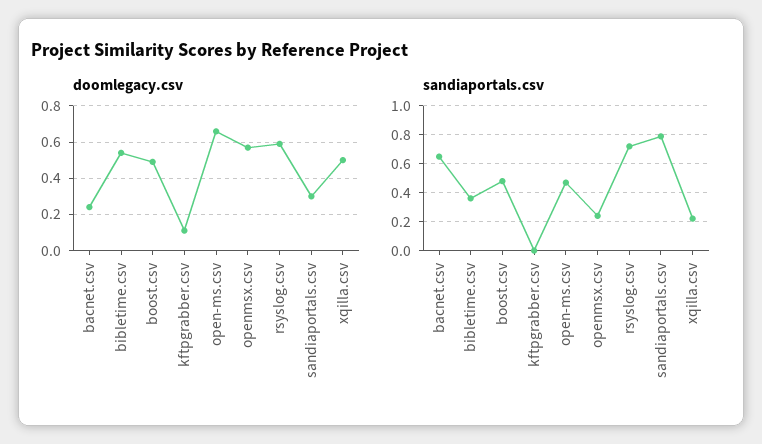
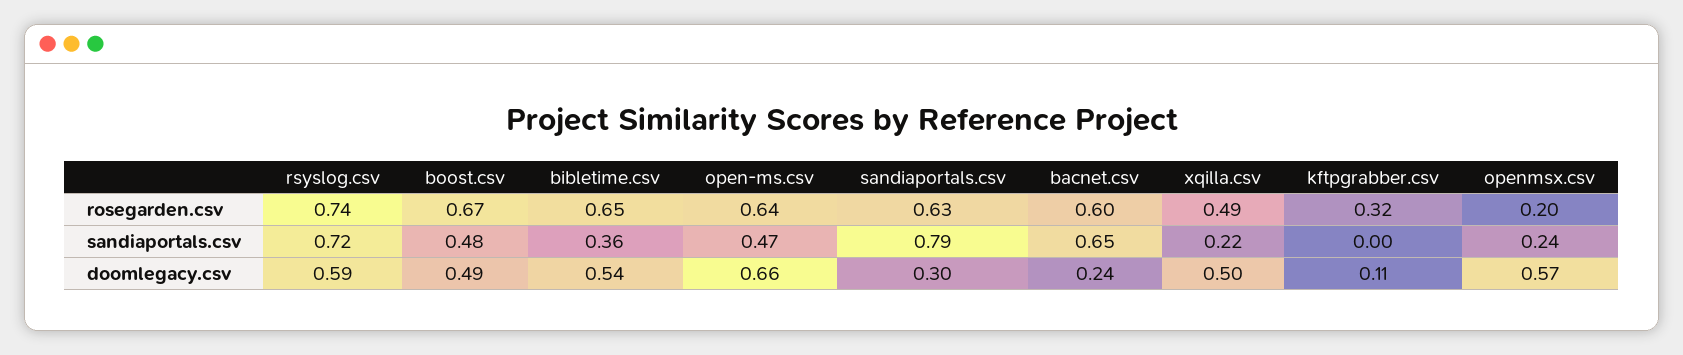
  {
    "doomlegacy.csv": {
      "bacnet.csv": 0.24,
      "bibletime.csv": 0.54,
      "boost.csv": 0.49,
      "kftpgrabber.csv": 0.11,
      "open-ms.csv": 0.66,
      "openmsx.csv": 0.57,
      "rsyslog.csv": 0.59,
      "sandiaportals.csv": 0.3,
      "xqilla.csv": 0.5
    },
    "sandiaportals.csv": {
      "bacnet.csv": 0.65,
      "bibletime.csv": 0.36,
      "boost.csv": 0.48,
      "kftpgrabber.csv": 0,
      "open-ms.csv": 0.47,
      "openmsx.csv": 0.24,
      "rsyslog.csv": 0.72,
      "sandiaportals.csv": 0.79,
      "xqilla.csv": 0.22
-   }
+   },
+   "rosegarden.csv": {
+     "rsyslog.csv": 0.74,
+     "boost.csv": 0.67,
+     "bibletime.csv": 0.65,
+     "open-ms.csv": 0.64,
+     "sandiaportals.csv": 0.63,
+     "bacnet.csv": 0.6,
+     "xqilla.csv": 0.49,
+     "kftpgrabber.csv": 0.32,
+     "openmsx.csv": 0.2
+   }
  }

